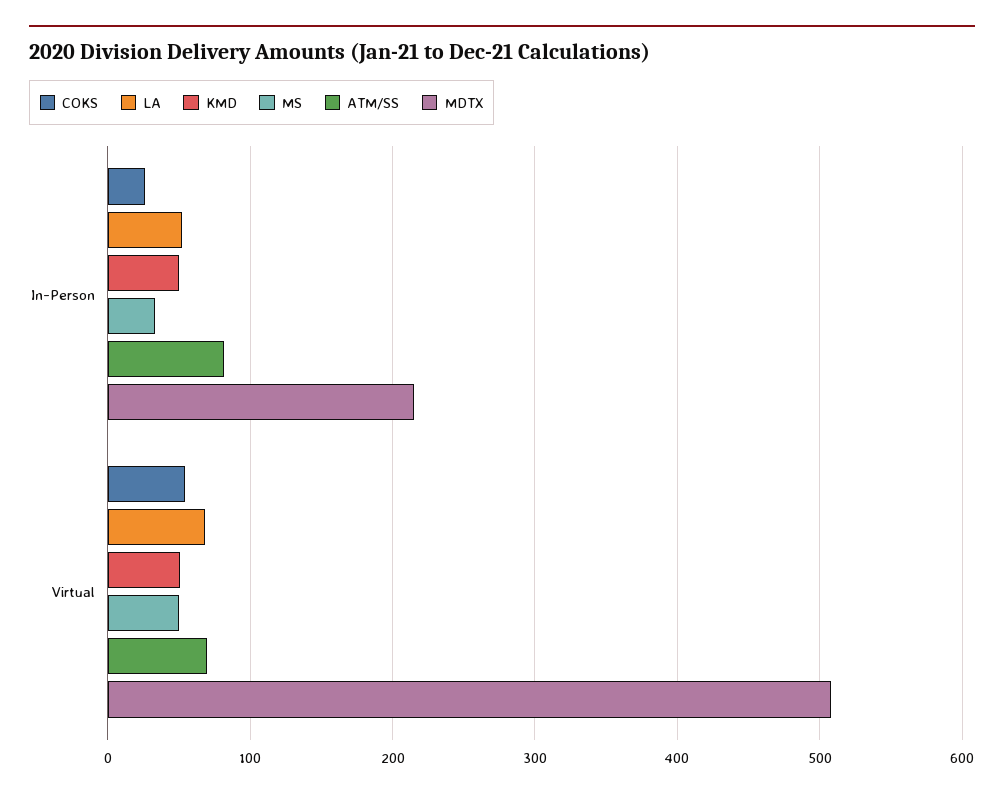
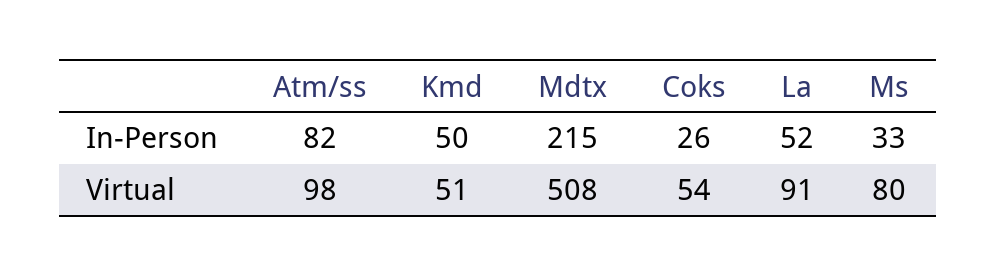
  {
    "COKS": {
      "In-Person": 26,
      "Virtual": 54
    },
    "LA": {
      "In-Person": 52,
-     "Virtual": 70
+     "Virtual": 91
    },
    "KMD": {
      "In-Person": 50,
      "Virtual": 51
    },
    "MS": {
      "In-Person": 33,
-     "Virtual": 50
+     "Virtual": 80
    },
    "ATM/SS": {
      "In-Person": 82,
-     "Virtual": 70
+     "Virtual": 98
    },
    "MDTX": {
      "In-Person": 215,
      "Virtual": 508
    }
  }

